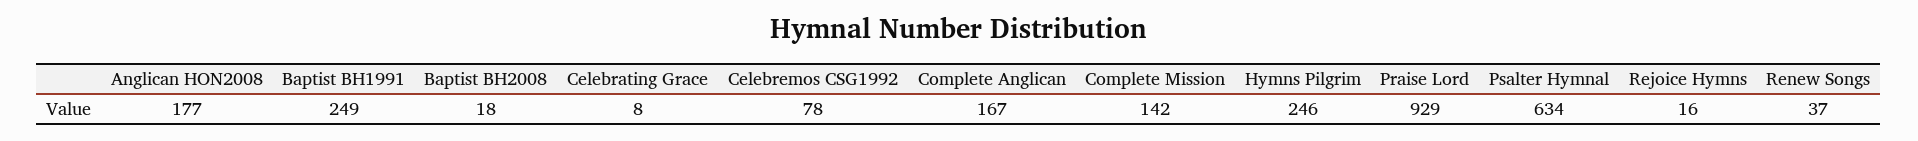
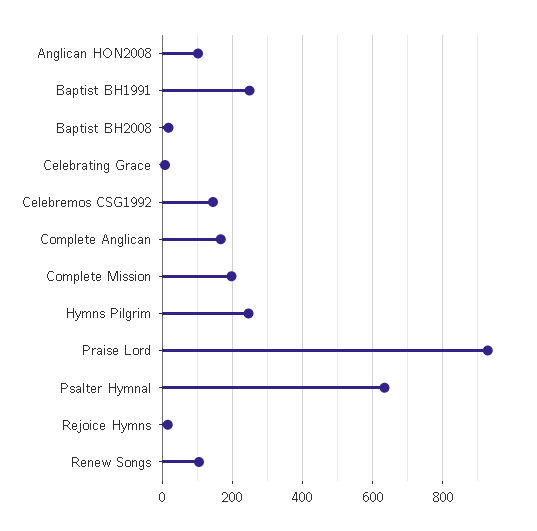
  {
-   "Anglican HON2008": 177,
+   "Anglican HON2008": 100,
    "Baptist BH1991": 249,
    "Baptist BH2008": 18,
    "Celebrating Grace": 8,
-   "Celebremos CSG1992": 78,
+   "Celebremos CSG1992": 140,
    "Complete Anglican": 167,
-   "Complete Mission": 142,
+   "Complete Mission": 200,
    "Hymns Pilgrim": 246,
    "Praise Lord": 929,
    "Psalter Hymnal": 634,
    "Rejoice Hymns": 16,
-   "Renew Songs": 37
+   "Renew Songs": 100
  }

